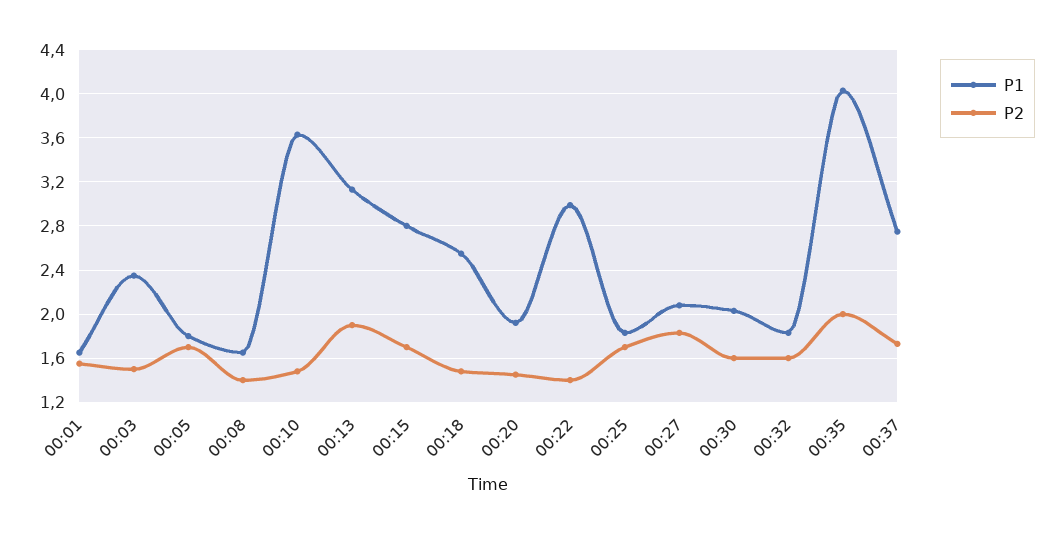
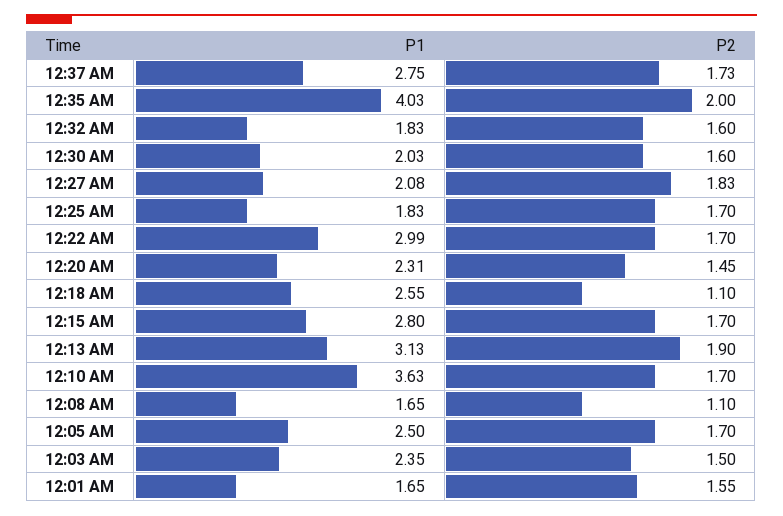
  {
    "P1": {
      "00:01": 1.65,
      "00:03": 2.35,
-     "00:05": 1.8,
+     "00:05": 2.5,
      "00:08": 1.65,
      "00:10": 3.63,
      "00:13": 3.13,
      "00:15": 2.8,
      "00:18": 2.55,
-     "00:20": 1.9,
+     "00:20": 2.31,
      "00:22": 2.99,
      "00:25": 1.83,
      "00:27": 2.08,
      "00:30": 2.03,
      "00:32": 1.83,
      "00:35": 4.03,
      "00:37": 2.75
    },
    "P2": {
      "00:01": 1.55,
      "00:03": 1.5,
      "00:05": 1.7,
-     "00:08": 1.4,
+     "00:08": 1.1,
-     "00:10": 1.5,
+     "00:10": 1.7,
      "00:13": 1.9,
      "00:15": 1.7,
-     "00:18": 1.5,
+     "00:18": 1.1,
      "00:20": 1.45,
-     "00:22": 1.4,
+     "00:22": 1.7,
      "00:25": 1.7,
      "00:27": 1.83,
      "00:30": 1.6,
      "00:32": 1.6,
      "00:35": 2,
      "00:37": 1.73
    }
  }

